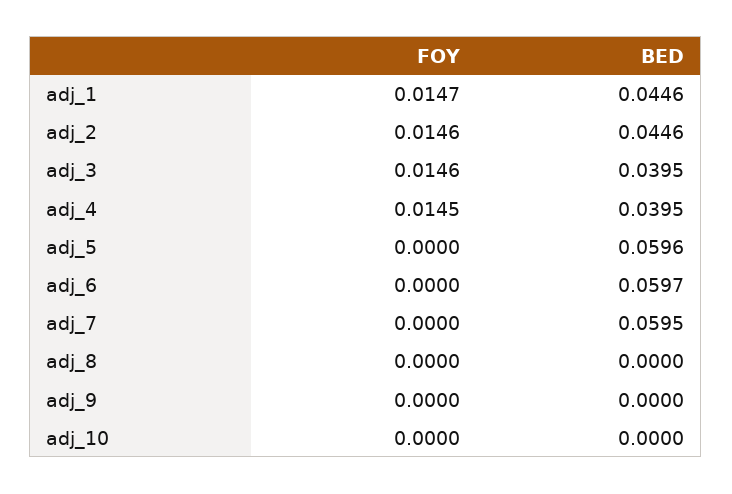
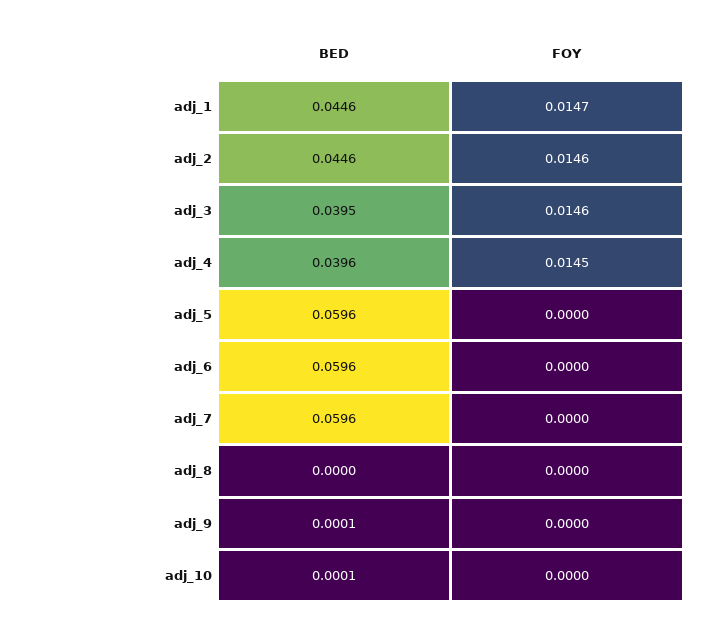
  {
    "FOY": {
      "adj_1": 0.0147,
      "adj_2": 0.0146,
      "adj_3": 0.0146,
      "adj_4": 0.0145,
      "adj_5": 0,
      "adj_6": 0,
      "adj_7": 0,
      "adj_8": 0,
      "adj_9": 0,
      "adj_10": 0
    },
    "BED": {
      "adj_1": 0.0446,
      "adj_2": 0.0446,
      "adj_3": 0.0395,
-     "adj_4": 0.0395,
+     "adj_4": 0.0396,
      "adj_5": 0.0596,
-     "adj_6": 0.0597,
+     "adj_6": 0.0596,
-     "adj_7": 0.0595,
+     "adj_7": 0.0596,
      "adj_8": 0,
-     "adj_9": 0,
+     "adj_9": 0.0001,
-     "adj_10": 0
+     "adj_10": 0.0001
    }
  }

